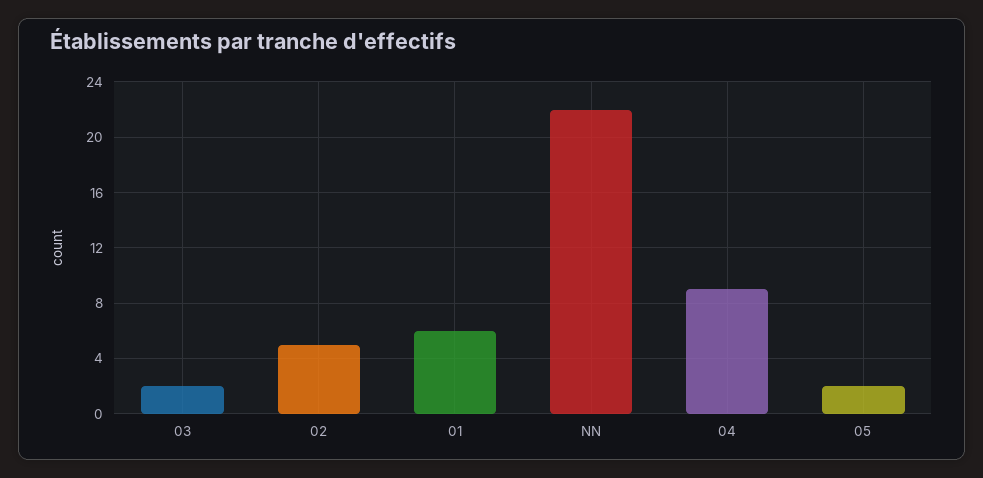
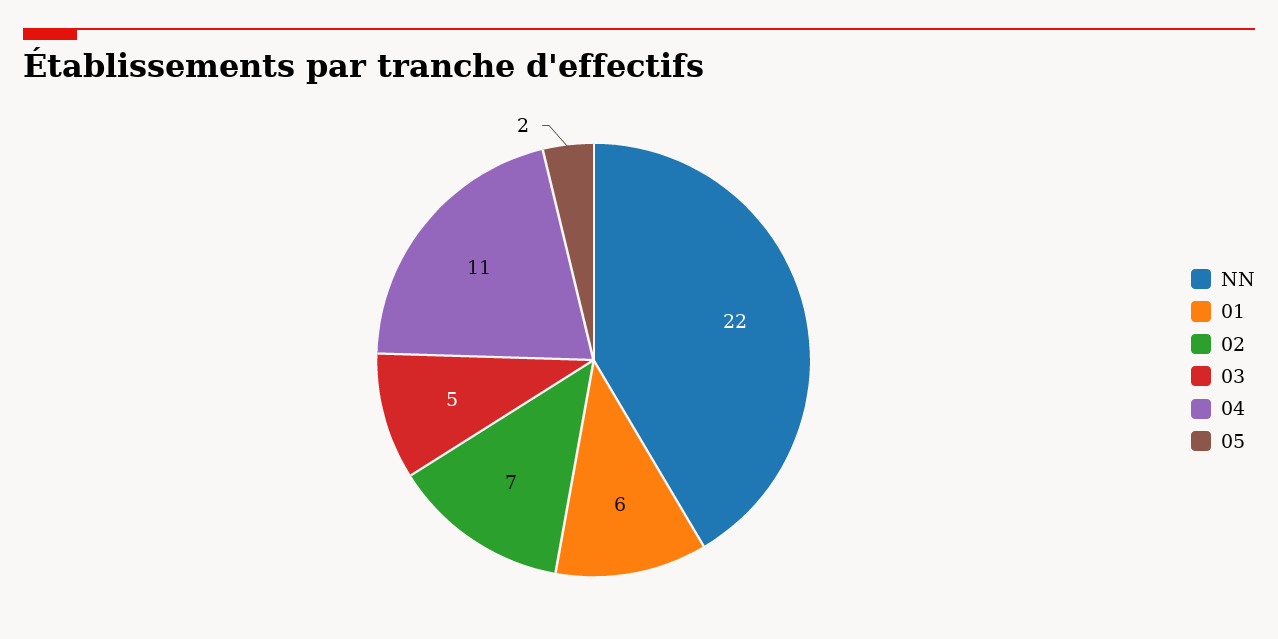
  {
-   "03": 2,
+   "03": 5,
-   "02": 5,
+   "02": 7,
    "01": 6,
    "NN": 22,
-   "04": 9,
+   "04": 11,
    "05": 2
  }

